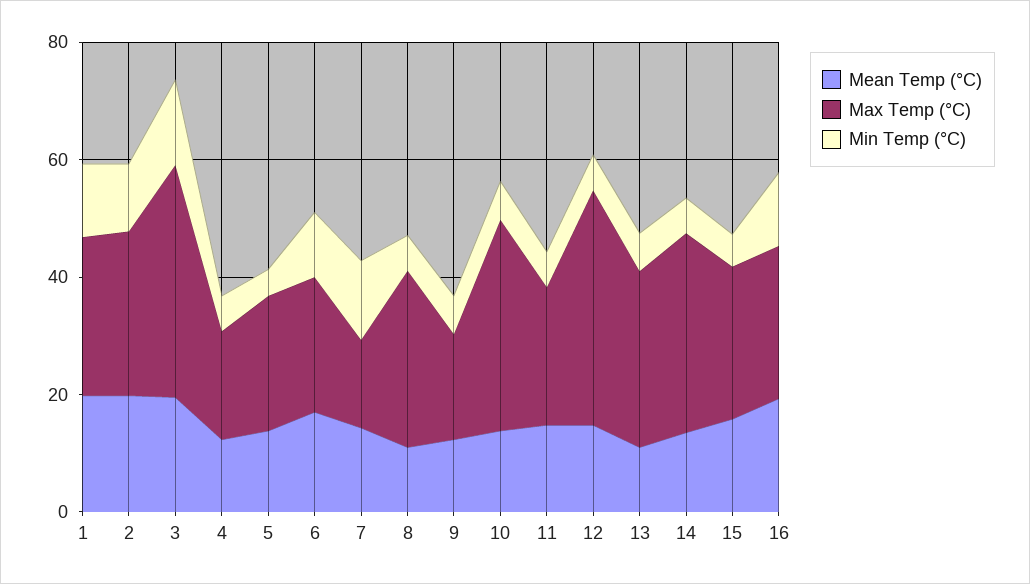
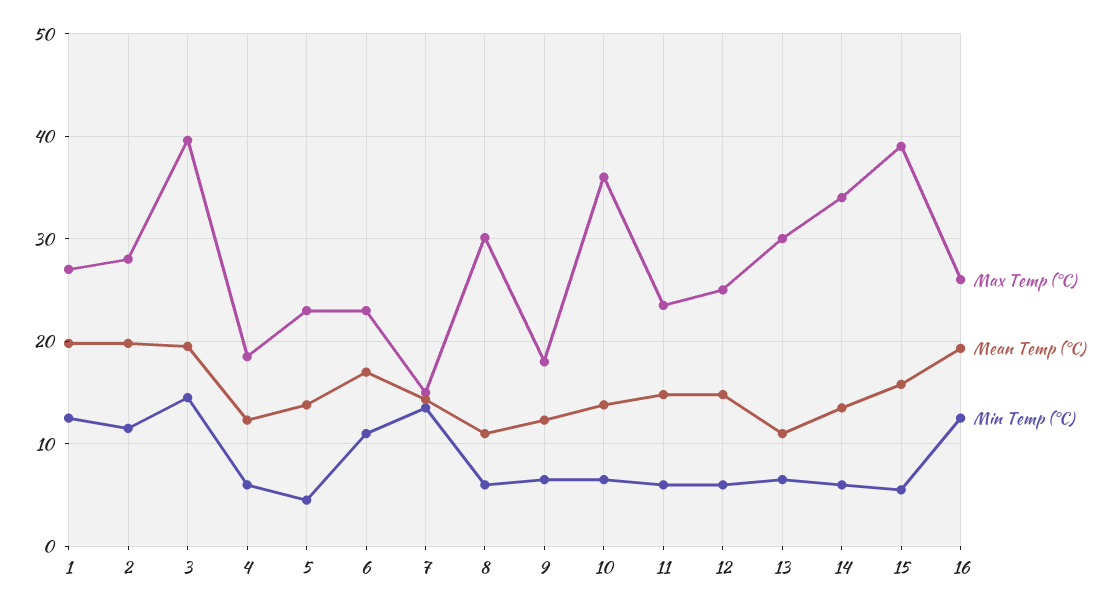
  {
    "Mean Temp (°C)": {
      "1": 20,
      "2": 20,
      "3": 20,
      "4": 12,
      "5": 14,
      "6": 17,
      "7": 14,
      "8": 11,
      "9": 12,
      "10": 14,
      "11": 15,
      "12": 15,
      "13": 11,
      "14": 14,
      "15": 16,
      "16": 19
    },
    "Max Temp (°C)": {
      "1": 27,
      "2": 28,
      "3": 40,
      "4": 19,
      "5": 23,
      "6": 23,
      "7": 15,
      "8": 30,
      "9": 18,
      "10": 36,
      "11": 24,
-     "12": 40,
+     "12": 25,
      "13": 30,
      "14": 34,
-     "15": 25,
+     "15": 39,
      "16": 26
    },
    "Min Temp (°C)": {
      "1": 13,
      "2": 12,
      "3": 15,
      "4": 6,
      "5": 5,
      "6": 11,
      "7": 14,
      "8": 6,
      "9": 7,
      "10": 7,
      "11": 6,
      "12": 6,
      "13": 7,
      "14": 6,
      "15": 6,
      "16": 13
    }
  }

